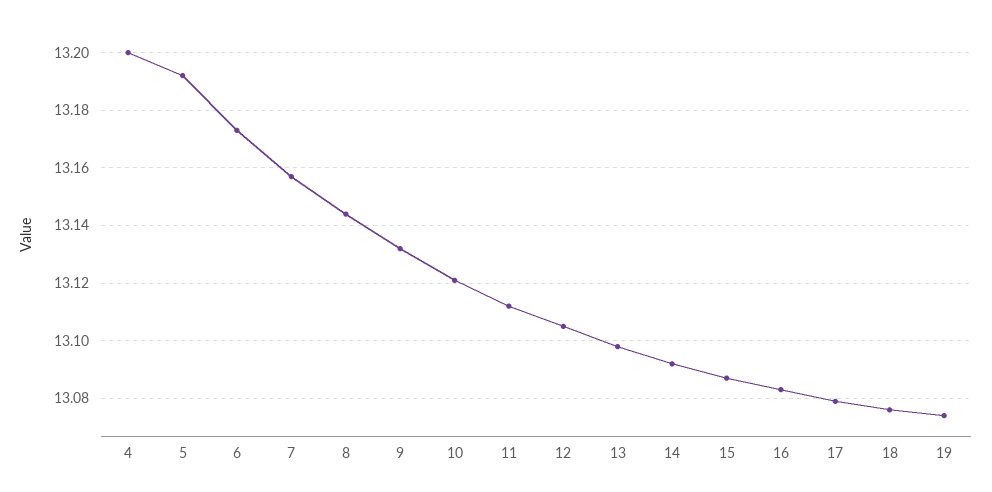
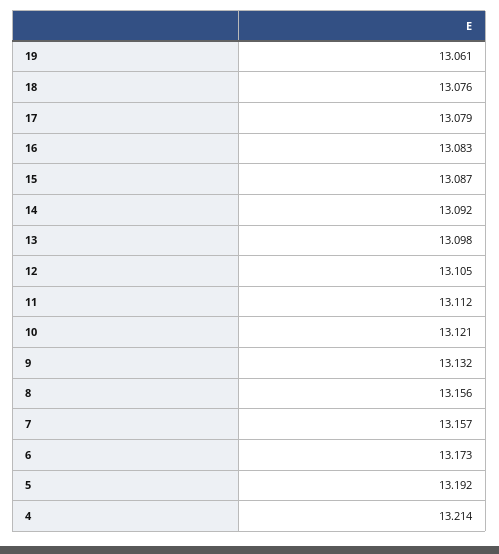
  {
-   "4": 13.2,
+   "4": 13.214,
    "5": 13.192,
    "6": 13.173,
    "7": 13.157,
-   "8": 13.145,
+   "8": 13.156,
    "9": 13.132,
    "10": 13.121,
    "11": 13.112,
    "12": 13.105,
    "13": 13.098,
    "14": 13.092,
    "15": 13.087,
    "16": 13.083,
    "17": 13.079,
    "18": 13.076,
-   "19": 13.075
+   "19": 13.061
  }

